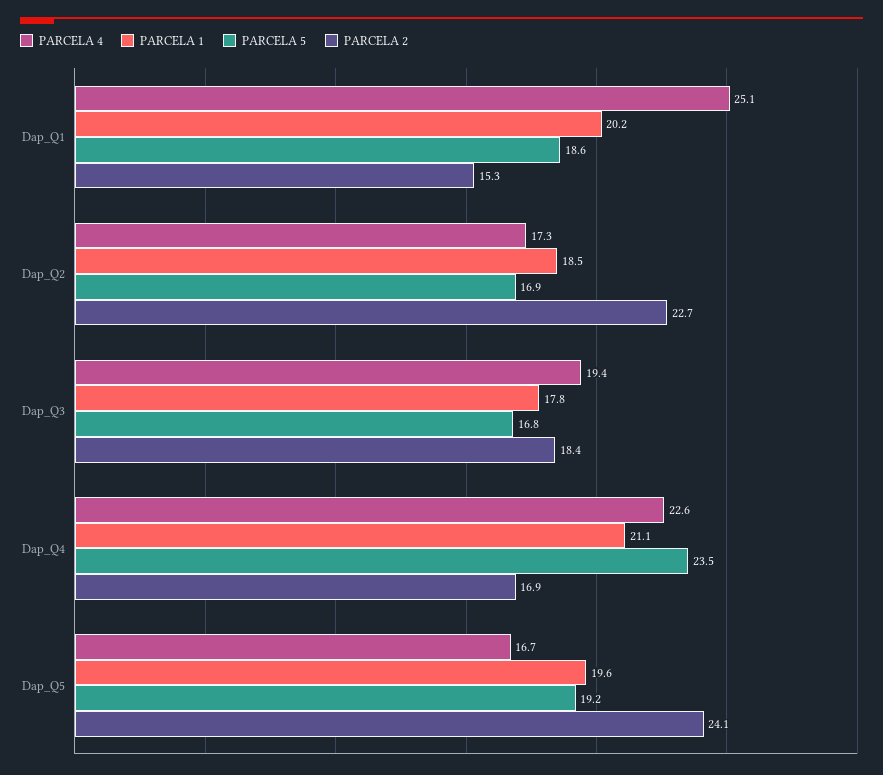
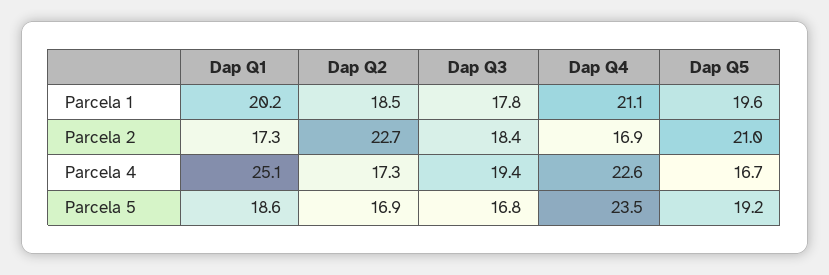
  {
    "PARCELA 4": {
      "Dap_Q1": 25.1,
      "Dap_Q2": 17.3,
      "Dap_Q3": 19.4,
      "Dap_Q4": 22.6,
      "Dap_Q5": 16.7
    },
    "PARCELA 1": {
      "Dap_Q1": 20.2,
      "Dap_Q2": 18.5,
      "Dap_Q3": 17.8,
      "Dap_Q4": 21.1,
      "Dap_Q5": 19.6
    },
    "PARCELA 5": {
      "Dap_Q1": 18.6,
      "Dap_Q2": 16.9,
      "Dap_Q3": 16.8,
      "Dap_Q4": 23.5,
      "Dap_Q5": 19.2
    },
    "PARCELA 2": {
-     "Dap_Q1": 15.3,
+     "Dap_Q1": 17.3,
      "Dap_Q2": 22.7,
      "Dap_Q3": 18.4,
      "Dap_Q4": 16.9,
-     "Dap_Q5": 24.1
+     "Dap_Q5": 21
    }
  }

